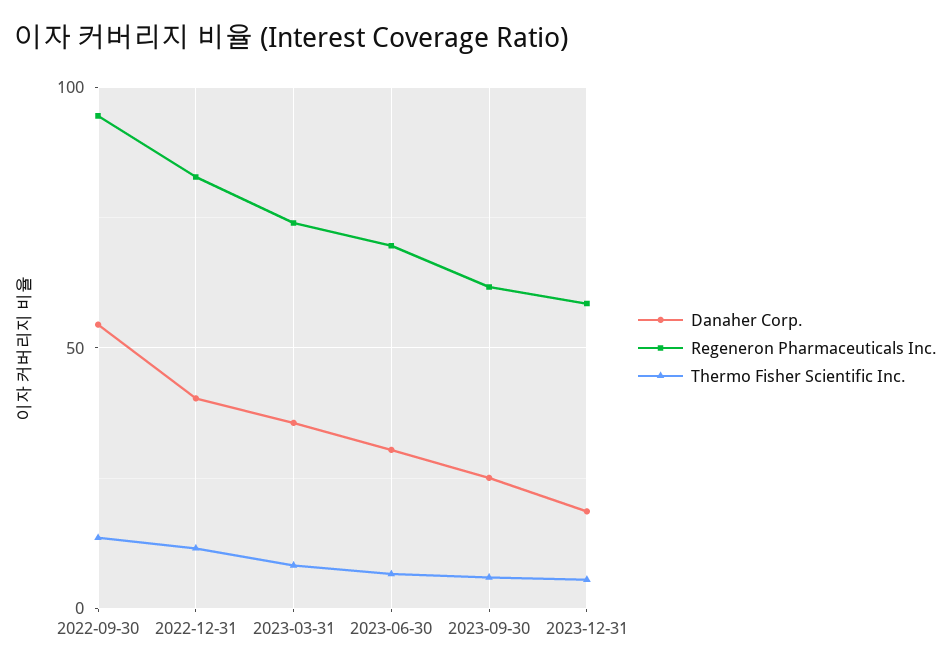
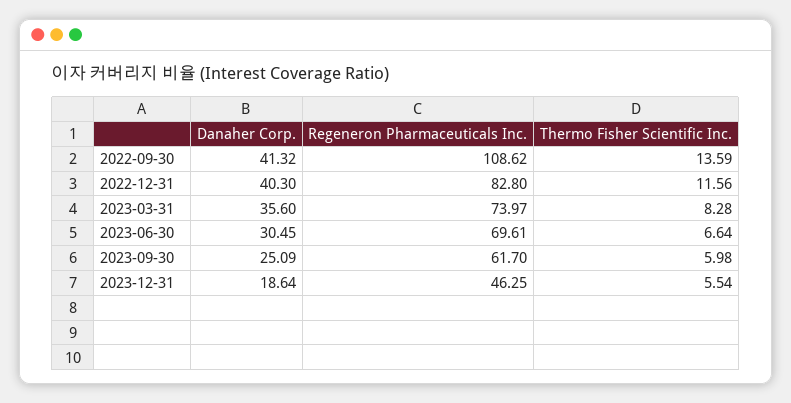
  {
    "Danaher Corp.": {
-     "2022-09-30": 55,
+     "2022-09-30": 41.32,
      "2022-12-31": 40.3,
      "2023-03-31": 35.6,
      "2023-06-30": 30.45,
      "2023-09-30": 25.09,
      "2023-12-31": 18.64
    },
    "Regeneron Pharmaceuticals Inc.": {
-     "2022-09-30": 95,
+     "2022-09-30": 108.62,
      "2022-12-31": 82.8,
      "2023-03-31": 73.97,
      "2023-06-30": 69.61,
      "2023-09-30": 61.7,
-     "2023-12-31": 60
+     "2023-12-31": 46.25
    },
    "Thermo Fisher Scientific Inc.": {
      "2022-09-30": 13.59,
      "2022-12-31": 11.56,
      "2023-03-31": 8.28,
      "2023-06-30": 6.64,
      "2023-09-30": 5.98,
      "2023-12-31": 5.54
    }
  }

